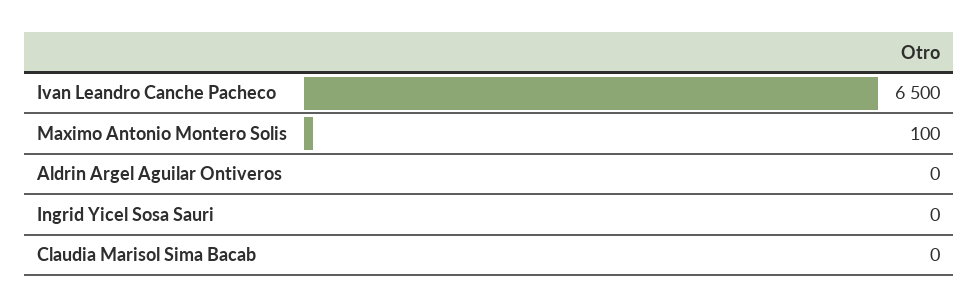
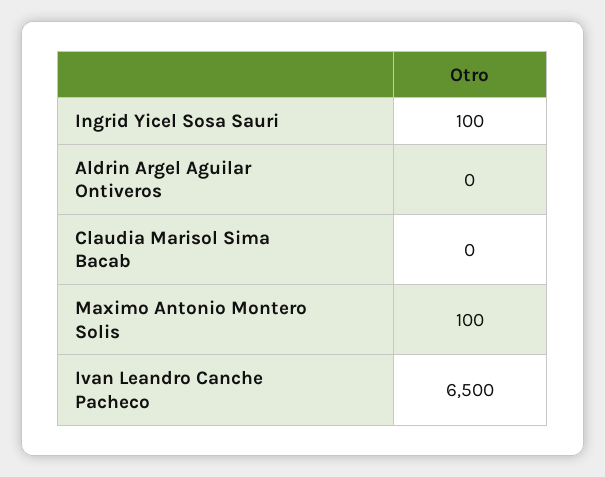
  {
    "Ivan Leandro Canche Pacheco": 6500,
    "Maximo Antonio Montero Solis": 100,
    "Aldrin Argel Aguilar Ontiveros": 0,
-   "Ingrid Yicel Sosa Sauri": 0,
+   "Ingrid Yicel Sosa Sauri": 100,
    "Claudia Marisol Sima Bacab": 0
  }

